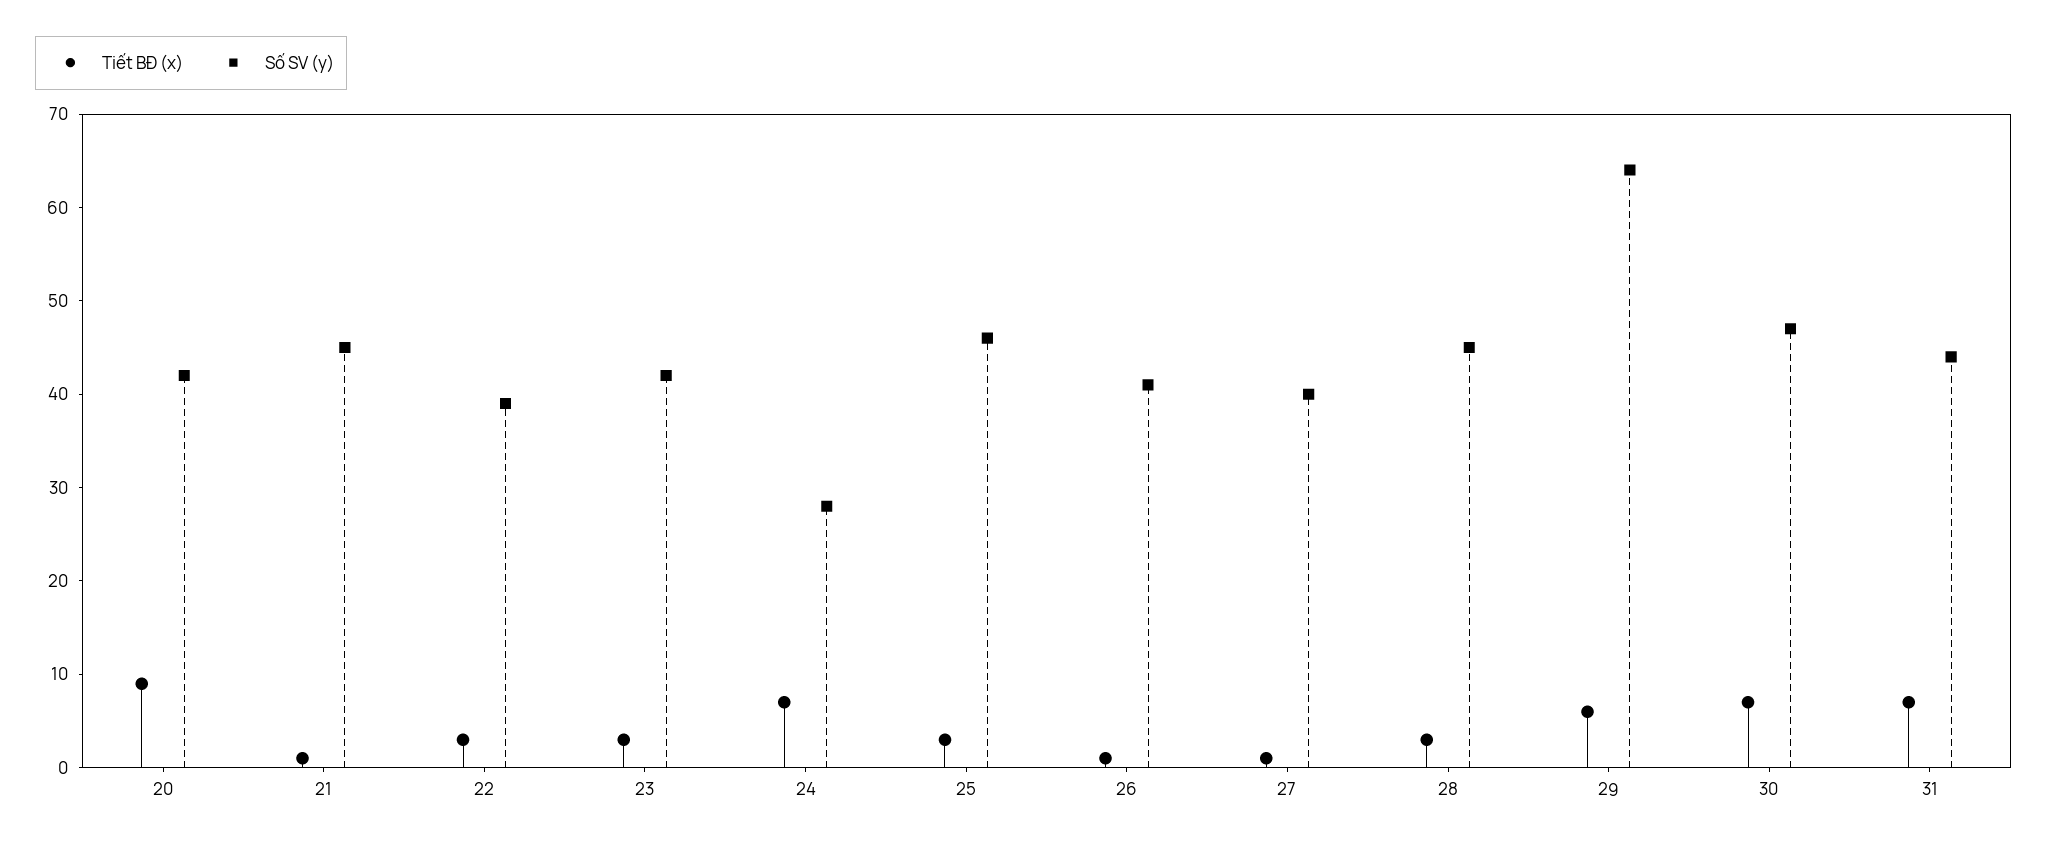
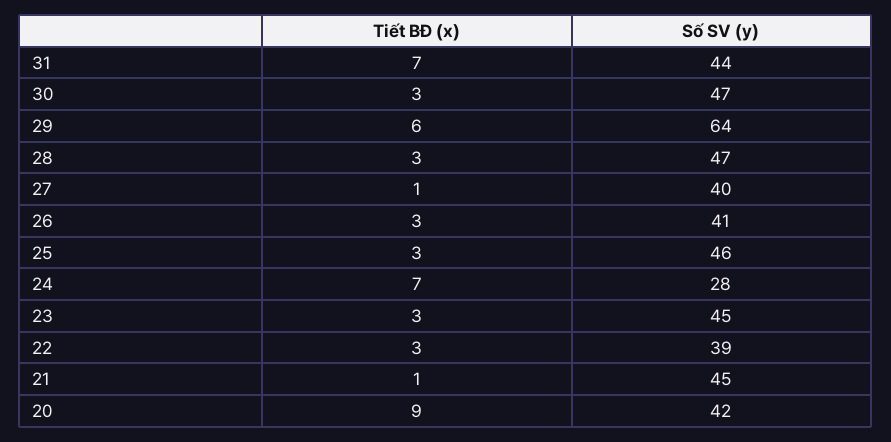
  {
    "Tiết BĐ (x)": {
      "20": 9,
      "21": 1,
      "22": 3,
      "23": 3,
      "24": 7,
      "25": 3,
-     "26": 1,
+     "26": 3,
      "27": 1,
      "28": 3,
      "29": 6,
-     "30": 7,
+     "30": 3,
      "31": 7
    },
    "Số SV (y)": {
      "20": 42,
      "21": 45,
      "22": 39,
-     "23": 42,
+     "23": 45,
      "24": 28,
      "25": 46,
      "26": 41,
      "27": 40,
-     "28": 45,
+     "28": 47,
      "29": 64,
      "30": 47,
      "31": 44
    }
  }

